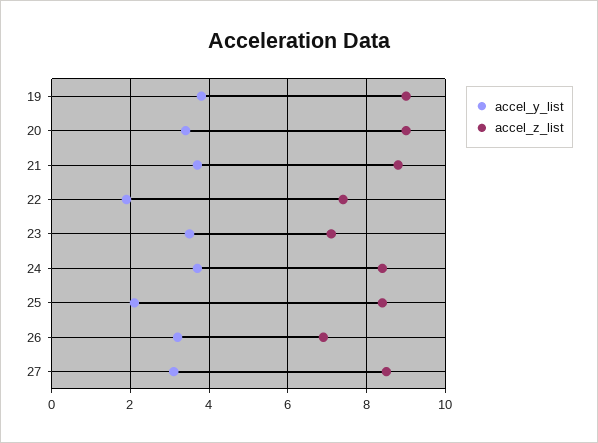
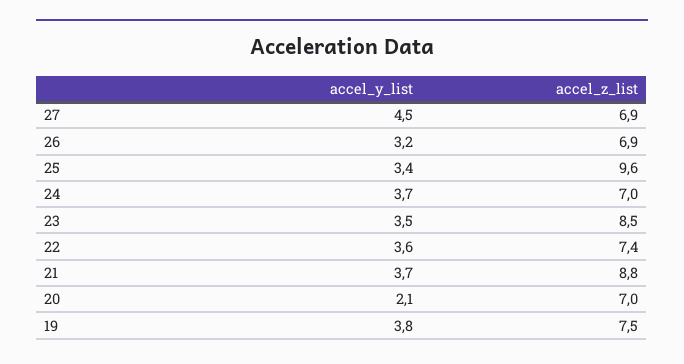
  {
    "accel_y_list": {
      "19": 3.8,
-     "20": 3.5,
+     "20": 2.1,
      "21": 3.7,
-     "22": 2,
+     "22": 3.6,
      "23": 3.5,
      "24": 3.7,
-     "25": 2,
+     "25": 3.4,
      "26": 3.2,
-     "27": 3
+     "27": 4.5
    },
    "accel_z_list": {
-     "19": 9,
+     "19": 7.5,
-     "20": 9,
+     "20": 7,
      "21": 8.8,
      "22": 7.4,
-     "23": 7,
+     "23": 8.5,
-     "24": 8.5,
+     "24": 7,
-     "25": 8.5,
+     "25": 9.6,
      "26": 6.9,
-     "27": 8.5
+     "27": 6.9
    }
  }

